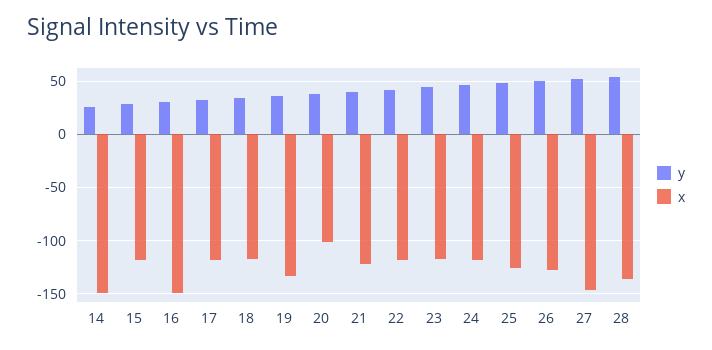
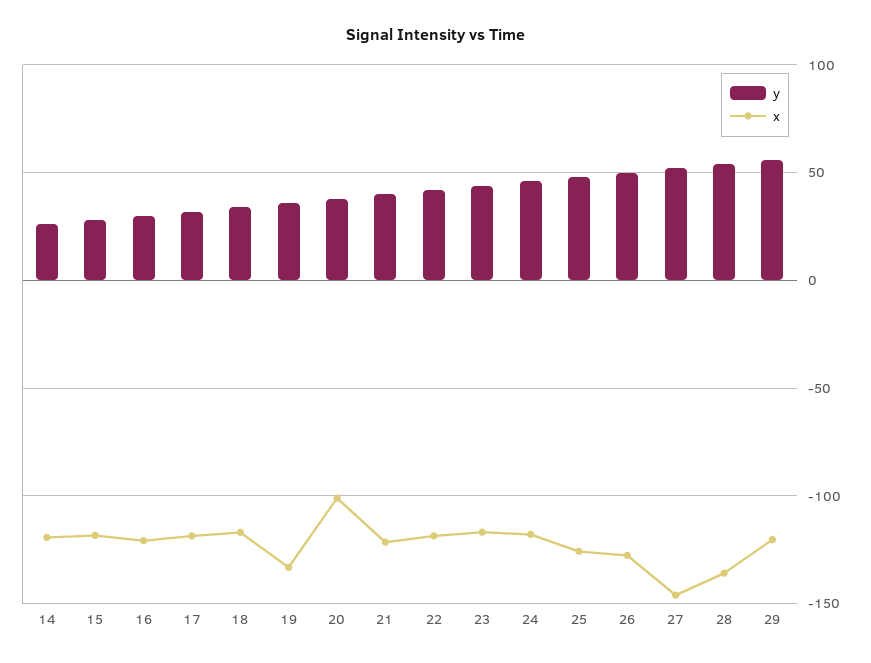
  {
    "y": {
      "14": 25,
      "15": 30,
      "16": 30,
      "17": 30,
      "18": 35,
      "19": 35,
      "20": 40,
      "21": 40,
      "22": 40,
      "23": 45,
      "24": 45,
      "25": 50,
      "26": 50,
      "27": 50,
-     "28": 55
+     "28": 55,
+     "29": 55
    },
    "x": {
-     "14": -150,
+     "14": -120,
      "15": -120,
-     "16": -150,
+     "16": -120,
      "17": -120,
      "18": -115,
      "19": -135,
      "20": -100,
      "21": -120,
      "22": -120,
      "23": -115,
      "24": -120,
      "25": -125,
      "26": -130,
      "27": -145,
-     "28": -135
+     "28": -135,
+     "29": -120
    }
  }

